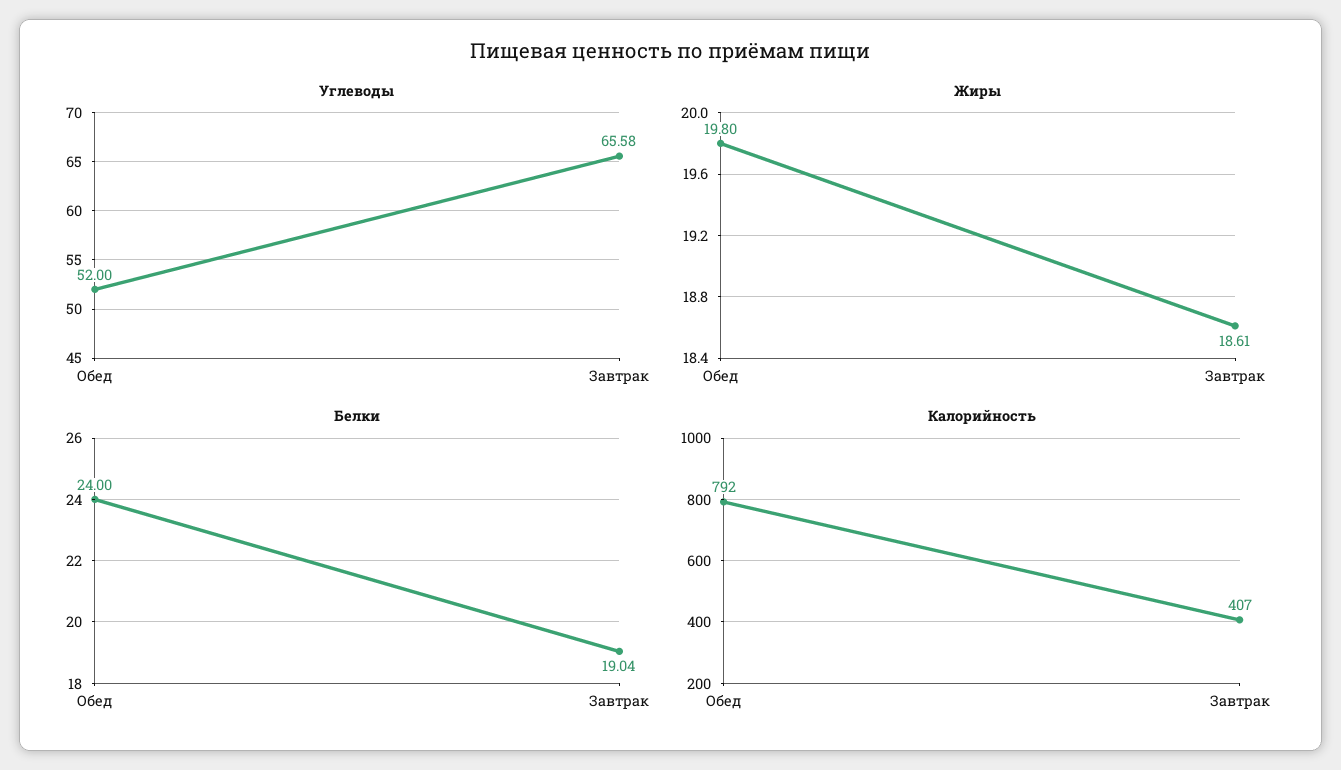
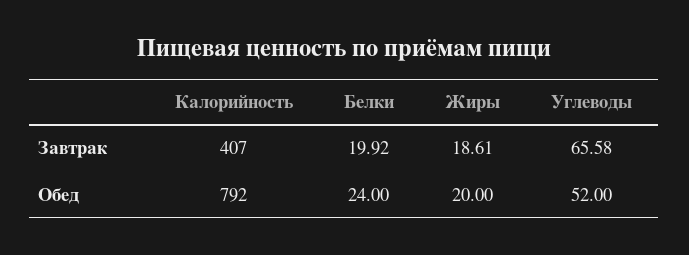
  {
    "Углеводы": {
      "Обед": 52,
      "Завтрак": 65.58
    },
    "Жиры": {
-     "Обед": 19.8,
+     "Обед": 20,
      "Завтрак": 18.61
    },
    "Белки": {
      "Обед": 24,
-     "Завтрак": 19.04
+     "Завтрак": 19.92
    },
    "Калорийность": {
      "Обед": 792,
      "Завтрак": 407
    }
  }

